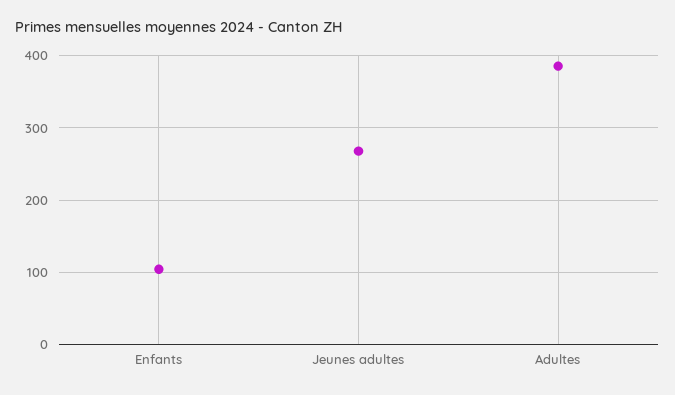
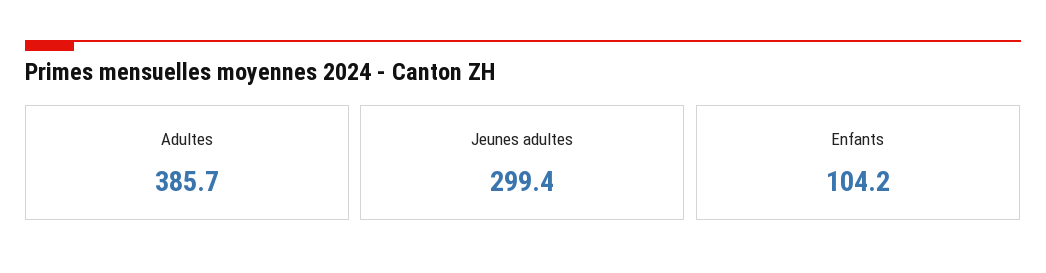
  {
    "Enfants": 104.2,
-   "Jeunes adultes": 270,
+   "Jeunes adultes": 299.4,
    "Adultes": 385.7
  }

